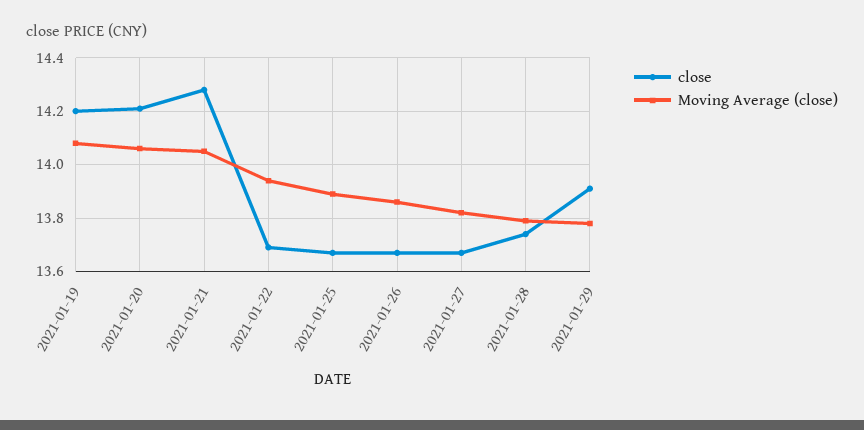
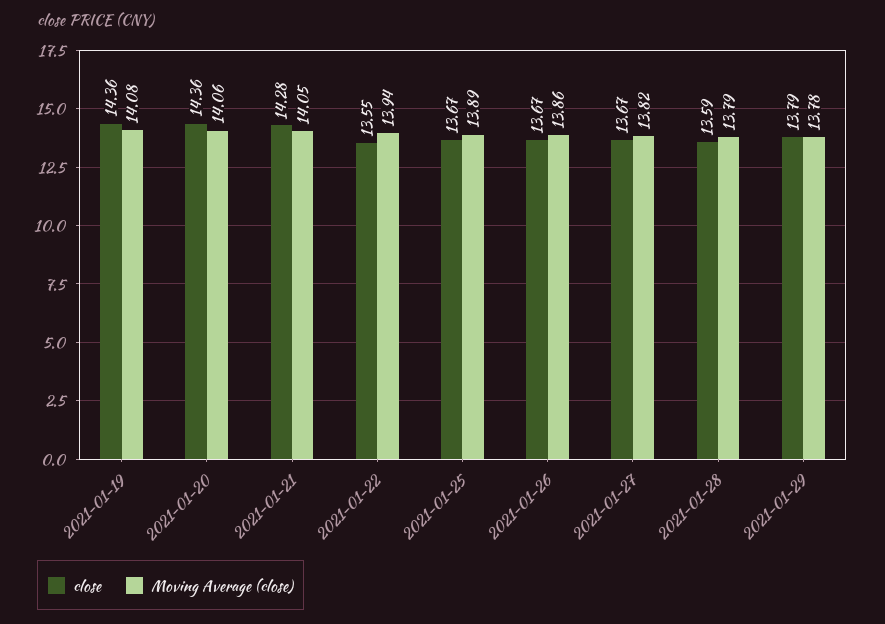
  {
    "close": {
-     "2021-01-19": 14.2,
+     "2021-01-19": 14.36,
-     "2021-01-20": 14.2,
+     "2021-01-20": 14.36,
      "2021-01-21": 14.28,
-     "2021-01-22": 13.7,
+     "2021-01-22": 13.55,
      "2021-01-25": 13.67,
      "2021-01-26": 13.67,
      "2021-01-27": 13.67,
-     "2021-01-28": 13.75,
+     "2021-01-28": 13.59,
-     "2021-01-29": 13.9
+     "2021-01-29": 13.79
    },
    "Moving Average (close)": {
      "2021-01-19": 14.08,
      "2021-01-20": 14.06,
      "2021-01-21": 14.05,
      "2021-01-22": 13.94,
      "2021-01-25": 13.89,
      "2021-01-26": 13.86,
      "2021-01-27": 13.82,
      "2021-01-28": 13.79,
      "2021-01-29": 13.78
    }
  }

